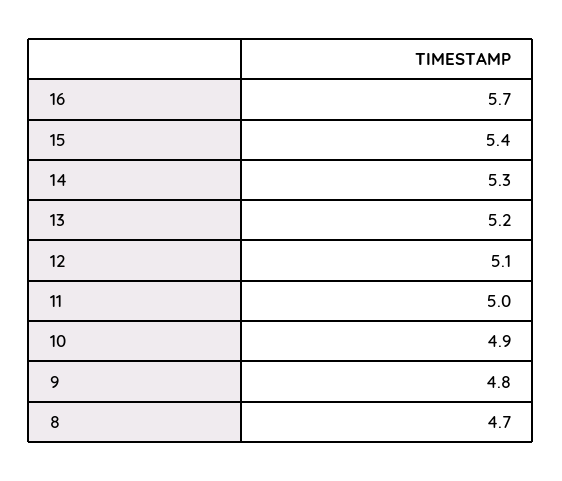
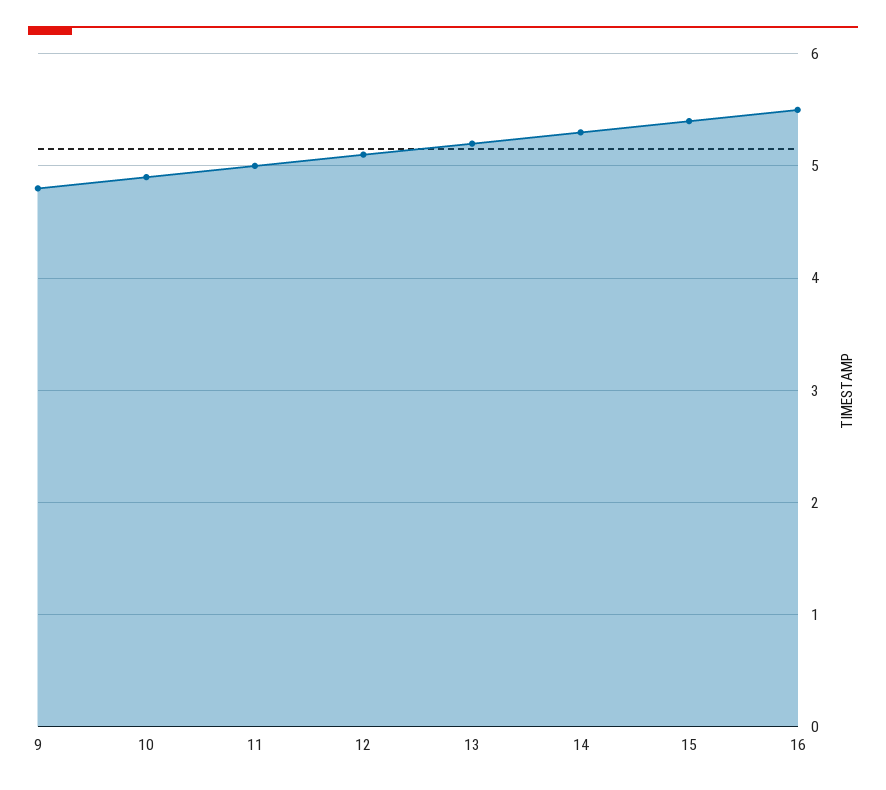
  {
-   "16": 5.7,
+   "16": 5.5,
    "15": 5.4,
    "14": 5.3,
    "13": 5.2,
    "12": 5.1,
    "11": 5,
    "10": 4.9,
-   "9": 4.8,
+   "9": 4.8
-   "8": 4.7
  }

